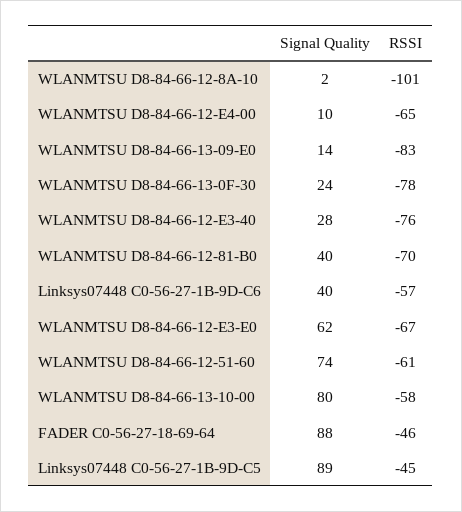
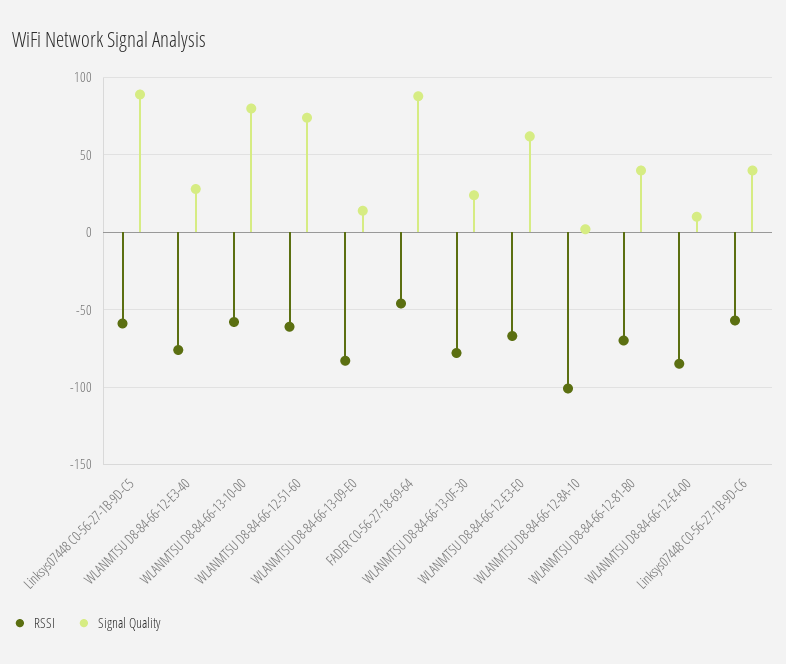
  {
    "Signal Quality": {
      "WLANMTSU D8-84-66-12-8A-10": 2,
      "WLANMTSU D8-84-66-12-E4-00": 10,
      "WLANMTSU D8-84-66-13-09-E0": 14,
      "WLANMTSU D8-84-66-13-0F-30": 24,
      "WLANMTSU D8-84-66-12-E3-40": 28,
      "WLANMTSU D8-84-66-12-81-B0": 40,
      "Linksys07448 C0-56-27-1B-9D-C6": 40,
      "WLANMTSU D8-84-66-12-E3-E0": 62,
      "WLANMTSU D8-84-66-12-51-60": 74,
      "WLANMTSU D8-84-66-13-10-00": 80,
      "FADER C0-56-27-18-69-64": 88,
      "Linksys07448 C0-56-27-1B-9D-C5": 89
    },
    "RSSI": {
      "WLANMTSU D8-84-66-12-8A-10": -101,
-     "WLANMTSU D8-84-66-12-E4-00": -65,
+     "WLANMTSU D8-84-66-12-E4-00": -85,
      "WLANMTSU D8-84-66-13-09-E0": -83,
      "WLANMTSU D8-84-66-13-0F-30": -78,
      "WLANMTSU D8-84-66-12-E3-40": -76,
      "WLANMTSU D8-84-66-12-81-B0": -70,
      "Linksys07448 C0-56-27-1B-9D-C6": -57,
      "WLANMTSU D8-84-66-12-E3-E0": -67,
      "WLANMTSU D8-84-66-12-51-60": -61,
      "WLANMTSU D8-84-66-13-10-00": -58,
      "FADER C0-56-27-18-69-64": -46,
-     "Linksys07448 C0-56-27-1B-9D-C5": -45
+     "Linksys07448 C0-56-27-1B-9D-C5": -60
    }
  }

